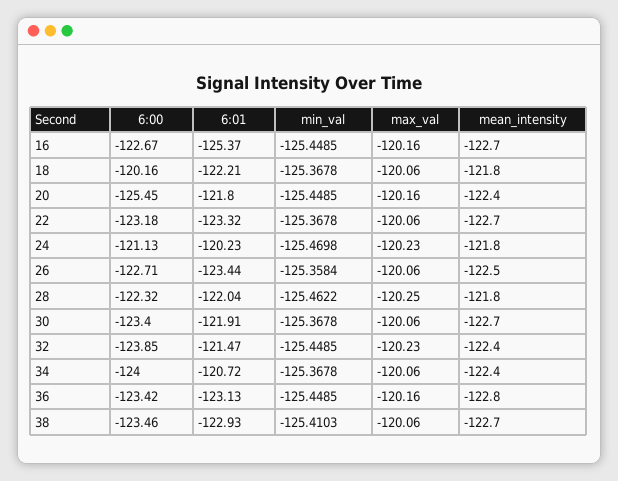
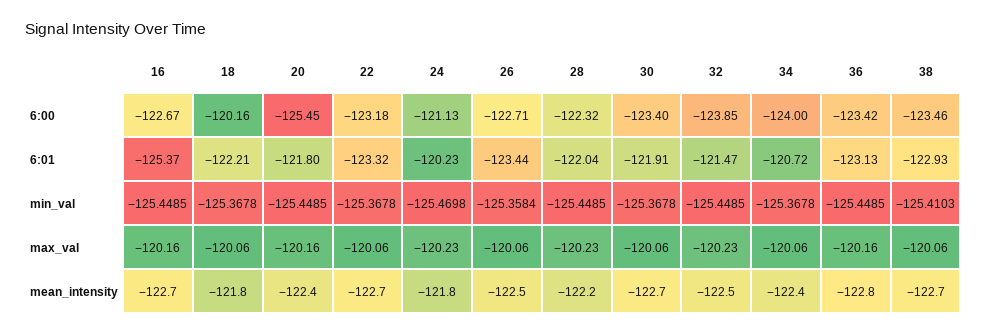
  {
    "6:00": {
      "16": -122.67,
      "18": -120.16,
      "20": -125.45,
      "22": -123.18,
      "24": -121.13,
      "26": -122.71,
      "28": -122.32,
      "30": -123.4,
      "32": -123.85,
      "34": -124,
      "36": -123.42,
      "38": -123.46
    },
    "6:01": {
      "16": -125.37,
      "18": -122.21,
      "20": -121.8,
      "22": -123.32,
      "24": -120.23,
      "26": -123.44,
      "28": -122.04,
      "30": -121.91,
      "32": -121.47,
      "34": -120.72,
      "36": -123.13,
      "38": -122.93
    },
    "min_val": {
      "16": -125.4485,
      "18": -125.3678,
      "20": -125.4485,
      "22": -125.3678,
      "24": -125.4698,
      "26": -125.3584,
-     "28": -125.4622,
+     "28": -125.4485,
      "30": -125.3678,
      "32": -125.4485,
      "34": -125.3678,
      "36": -125.4485,
      "38": -125.4103
    },
    "max_val": {
      "16": -120.16,
      "18": -120.06,
      "20": -120.16,
      "22": -120.06,
      "24": -120.23,
      "26": -120.06,
-     "28": -120.25,
+     "28": -120.23,
      "30": -120.06,
      "32": -120.23,
      "34": -120.06,
      "36": -120.16,
      "38": -120.06
    },
    "mean_intensity": {
      "16": -122.7,
      "18": -121.8,
      "20": -122.4,
      "22": -122.7,
      "24": -121.8,
      "26": -122.5,
-     "28": -121.8,
+     "28": -122.2,
      "30": -122.7,
-     "32": -122.4,
+     "32": -122.5,
      "34": -122.4,
      "36": -122.8,
      "38": -122.7
    }
  }

